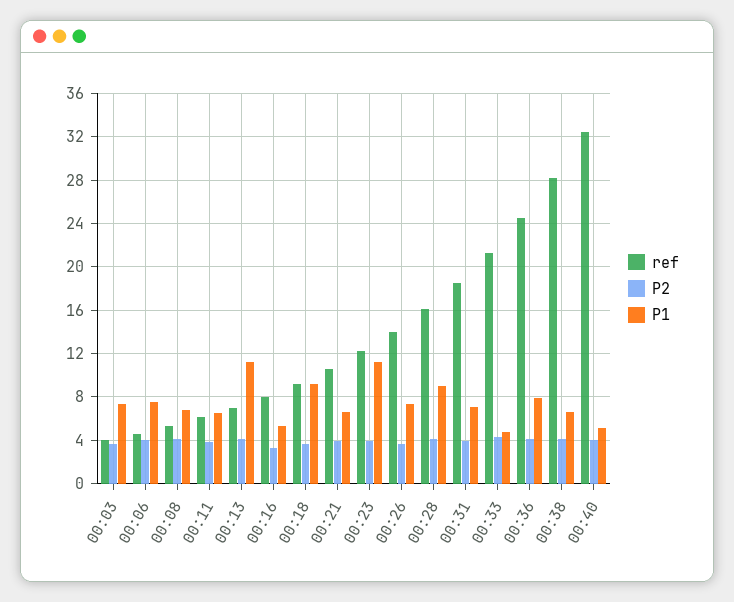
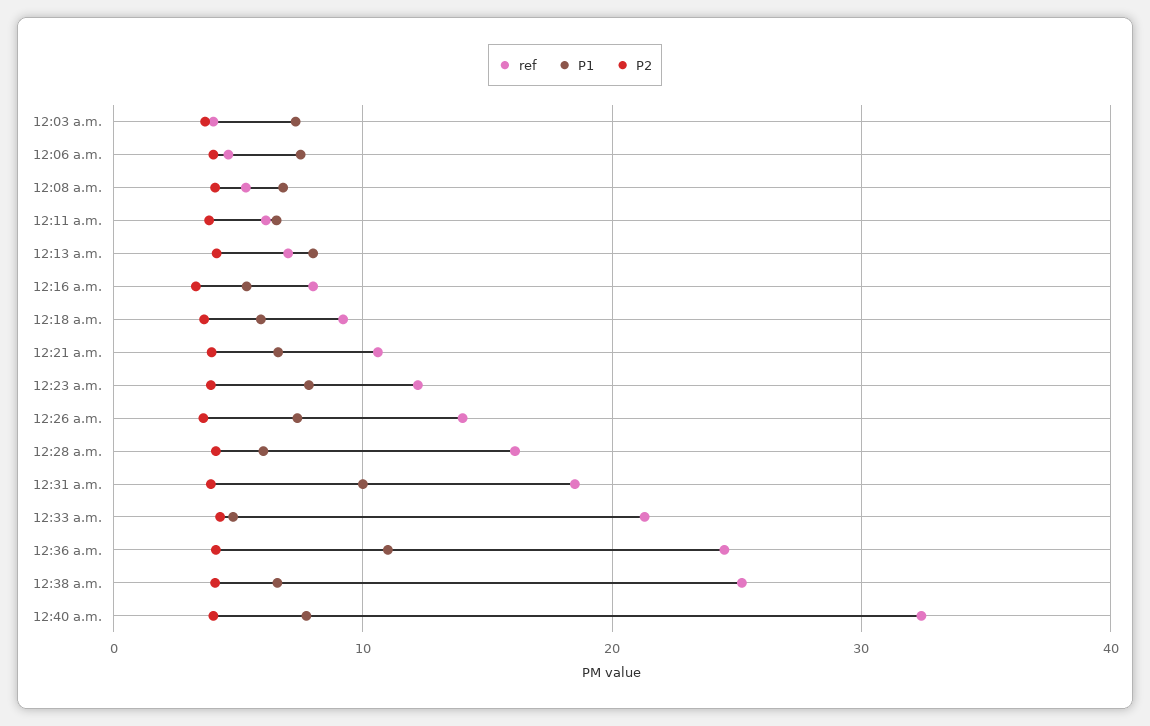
  {
    "ref": {
      "00:03": 4,
      "00:06": 5,
      "00:08": 5,
      "00:11": 6,
      "00:13": 7,
      "00:16": 8,
      "00:18": 9,
      "00:21": 11,
      "00:23": 12,
      "00:26": 14,
      "00:28": 16,
      "00:31": 19,
      "00:33": 21,
      "00:36": 25,
-     "00:38": 28,
+     "00:38": 25,
      "00:40": 32
    },
    "P2": {
      "00:03": 4,
      "00:06": 4,
      "00:08": 4,
      "00:11": 4,
      "00:13": 4,
      "00:16": 3,
      "00:18": 4,
      "00:21": 4,
      "00:23": 4,
      "00:26": 4,
      "00:28": 4,
      "00:31": 4,
      "00:33": 4,
      "00:36": 4,
      "00:38": 4,
      "00:40": 4
    },
    "P1": {
      "00:03": 7,
      "00:06": 8,
      "00:08": 7,
      "00:11": 7,
-     "00:13": 11,
+     "00:13": 8,
      "00:16": 5,
-     "00:18": 9,
+     "00:18": 6,
      "00:21": 7,
-     "00:23": 11,
+     "00:23": 8,
      "00:26": 7,
-     "00:28": 9,
+     "00:28": 6,
-     "00:31": 7,
+     "00:31": 10,
      "00:33": 5,
-     "00:36": 8,
+     "00:36": 11,
      "00:38": 7,
-     "00:40": 5
+     "00:40": 8
    }
  }

